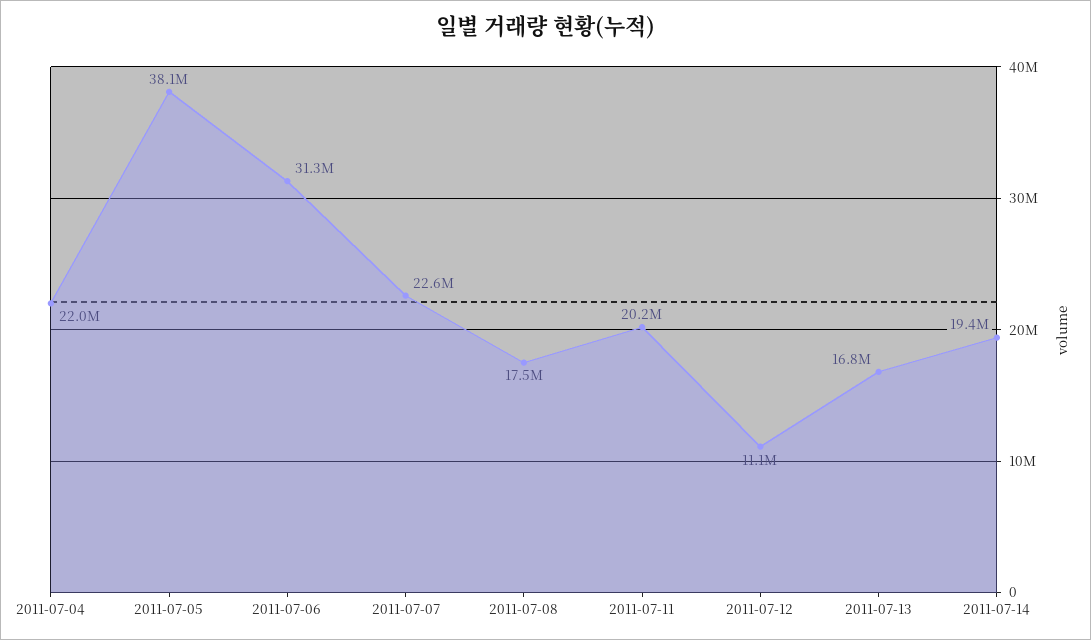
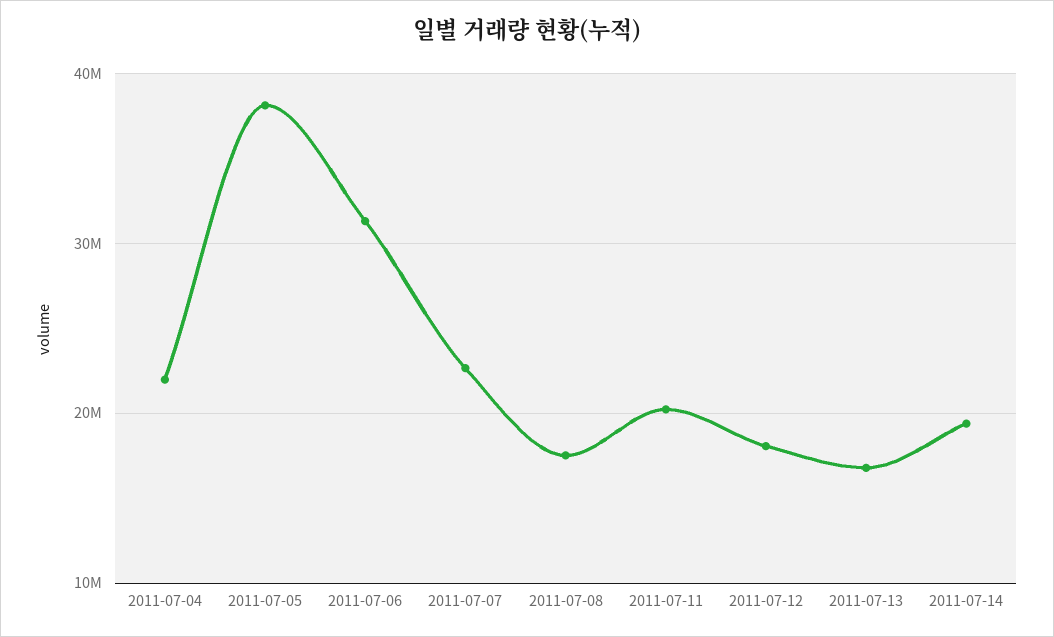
  {
    "2011-07-04": 22000000,
    "2011-07-05": 38100000,
    "2011-07-06": 31300000,
    "2011-07-07": 22600000,
    "2011-07-08": 17500000,
    "2011-07-11": 20200000,
-   "2011-07-12": 11100000,
+   "2011-07-12": 18000000,
    "2011-07-13": 16800000,
    "2011-07-14": 19400000
  }

